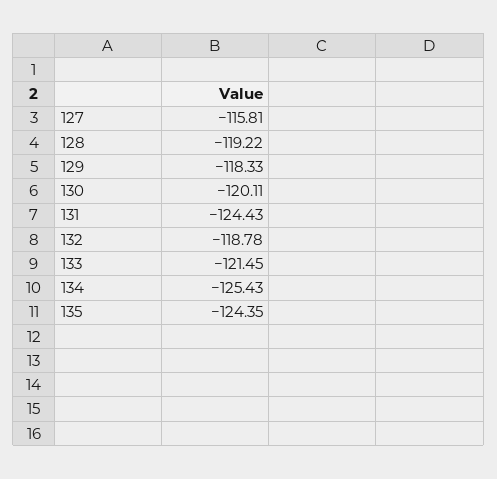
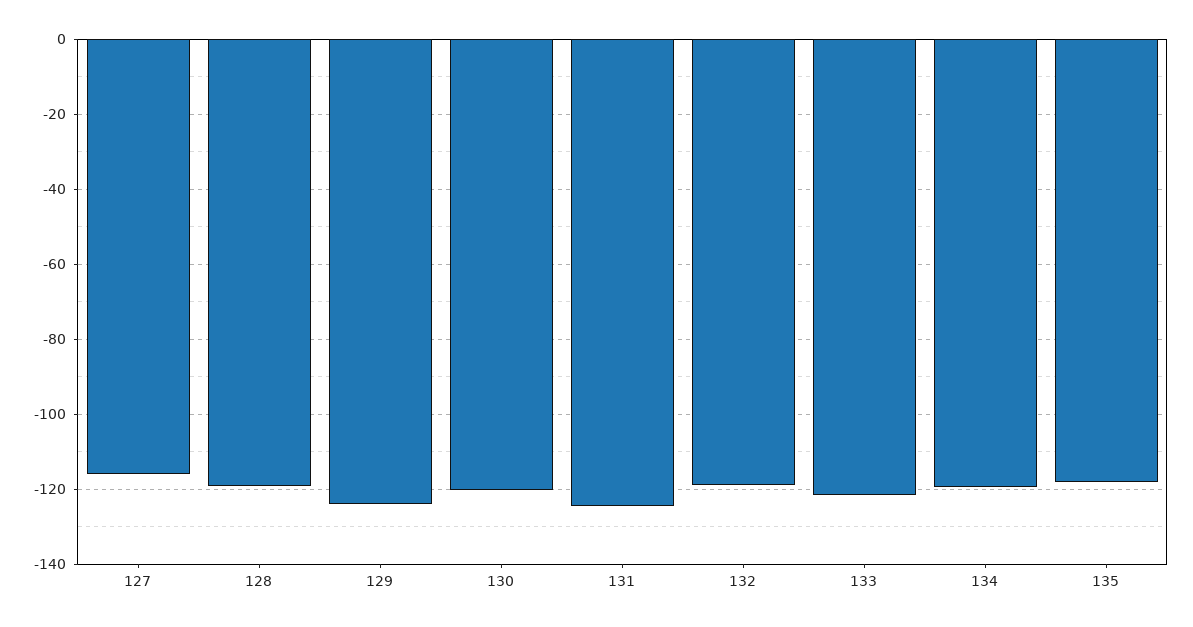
  {
    "127": -115.81,
    "128": -119.22,
-   "129": -118.33,
+   "129": -124,
    "130": -120.11,
    "131": -124.43,
    "132": -118.78,
    "133": -121.45,
-   "134": -125.43,
+   "134": -120,
-   "135": -124.35
+   "135": -118
  }

